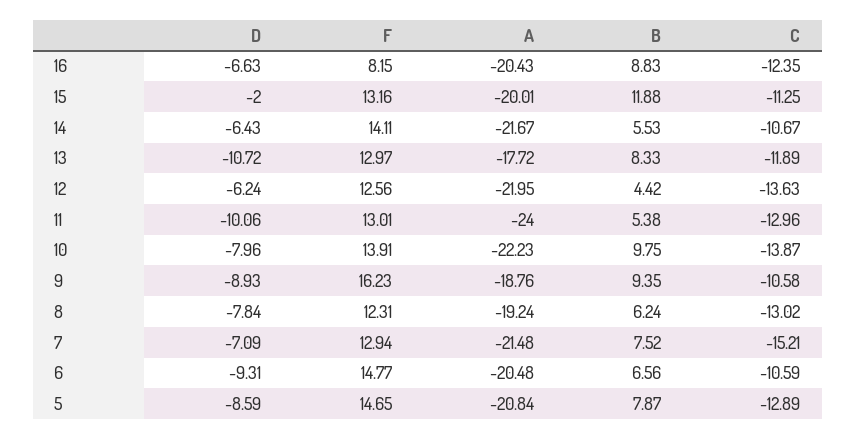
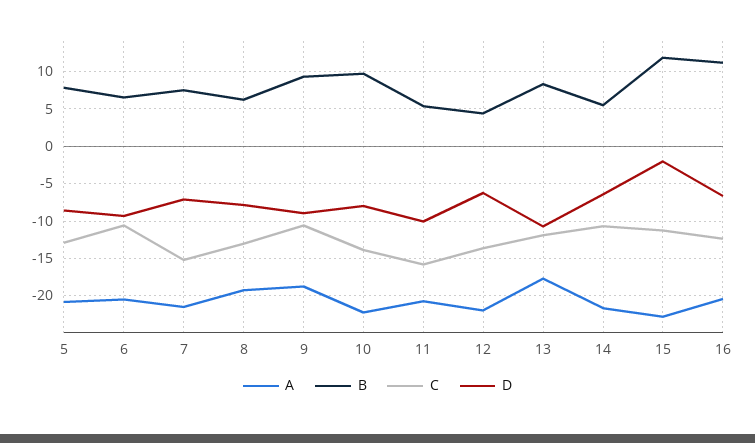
  {
    "D": {
      "16": -6.63,
      "15": -2,
      "14": -6.43,
      "13": -10.72,
      "12": -6.24,
      "11": -10.06,
      "10": -7.96,
      "9": -8.93,
      "8": -7.84,
      "7": -7.09,
      "6": -9.31,
      "5": -8.59
    },
-   "F": {
-     "16": 8.15,
-     "15": 13.16,
-     "14": 14.11,
-     "13": 12.97,
-     "12": 12.56,
-     "11": 13.01,
-     "10": 13.91,
-     "9": 16.23,
-     "8": 12.31,
-     "7": 12.94,
-     "6": 14.77,
-     "5": 14.65
-   },
    "A": {
      "16": -20.43,
-     "15": -20.01,
+     "15": -23,
      "14": -21.67,
      "13": -17.72,
      "12": -21.95,
-     "11": -24,
+     "11": -21,
      "10": -22.23,
      "9": -18.76,
      "8": -19.24,
      "7": -21.48,
      "6": -20.48,
      "5": -20.84
    },
    "B": {
-     "16": 8.83,
+     "16": 11,
      "15": 11.88,
      "14": 5.53,
      "13": 8.33,
      "12": 4.42,
      "11": 5.38,
      "10": 9.75,
      "9": 9.35,
      "8": 6.24,
      "7": 7.52,
      "6": 6.56,
      "5": 7.87
    },
    "C": {
      "16": -12.35,
      "15": -11.25,
      "14": -10.67,
      "13": -11.89,
      "12": -13.63,
-     "11": -12.96,
+     "11": -16,
      "10": -13.87,
      "9": -10.58,
      "8": -13.02,
      "7": -15.21,
      "6": -10.59,
      "5": -12.89
    }
  }

